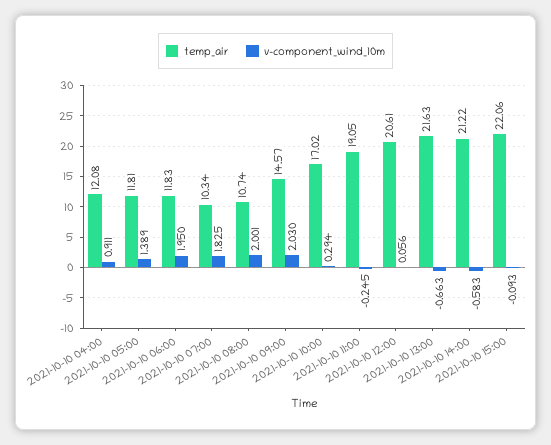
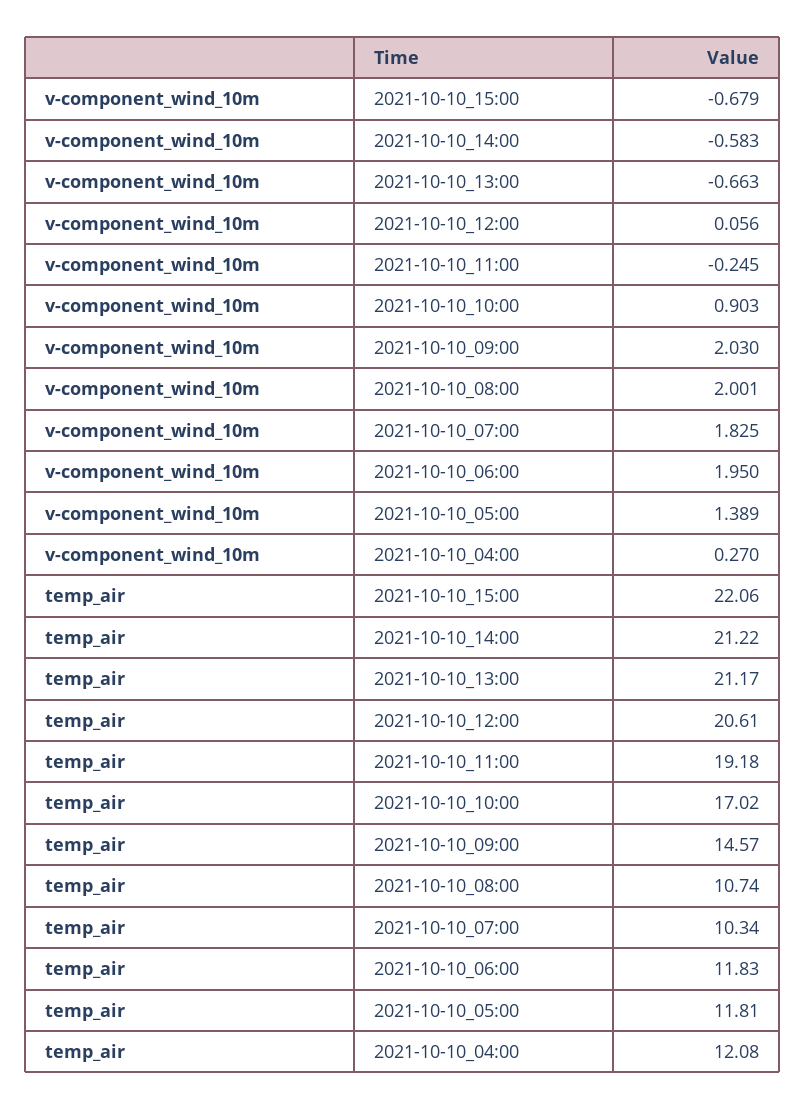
  {
    "temp_air": {
      "2021-10-10 04:00": 12.08,
      "2021-10-10 05:00": 11.81,
      "2021-10-10 06:00": 11.83,
      "2021-10-10 07:00": 10.34,
      "2021-10-10 08:00": 10.74,
      "2021-10-10 09:00": 14.57,
      "2021-10-10 10:00": 17.02,
-     "2021-10-10 11:00": 19.05,
+     "2021-10-10 11:00": 19.18,
      "2021-10-10 12:00": 20.61,
-     "2021-10-10 13:00": 21.63,
+     "2021-10-10 13:00": 21.17,
      "2021-10-10 14:00": 21.22,
      "2021-10-10 15:00": 22.06
    },
    "v-component_wind_10m": {
-     "2021-10-10 04:00": 0.911,
+     "2021-10-10 04:00": 0.27,
      "2021-10-10 05:00": 1.389,
      "2021-10-10 06:00": 1.95,
      "2021-10-10 07:00": 1.825,
      "2021-10-10 08:00": 2.001,
      "2021-10-10 09:00": 2.03,
-     "2021-10-10 10:00": 0.294,
+     "2021-10-10 10:00": 0.903,
      "2021-10-10 11:00": -0.245,
      "2021-10-10 12:00": 0.056,
      "2021-10-10 13:00": -0.663,
      "2021-10-10 14:00": -0.583,
-     "2021-10-10 15:00": -0.093
+     "2021-10-10 15:00": -0.679
    }
  }

